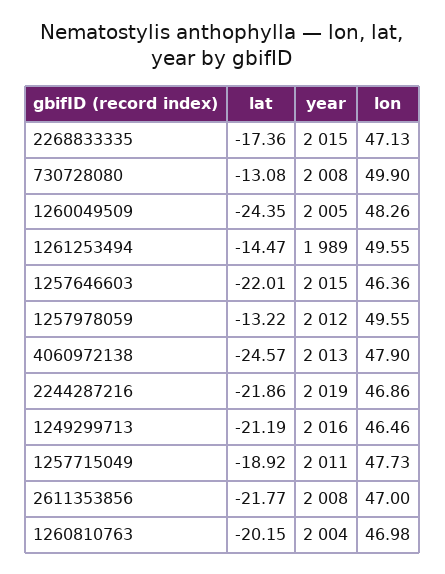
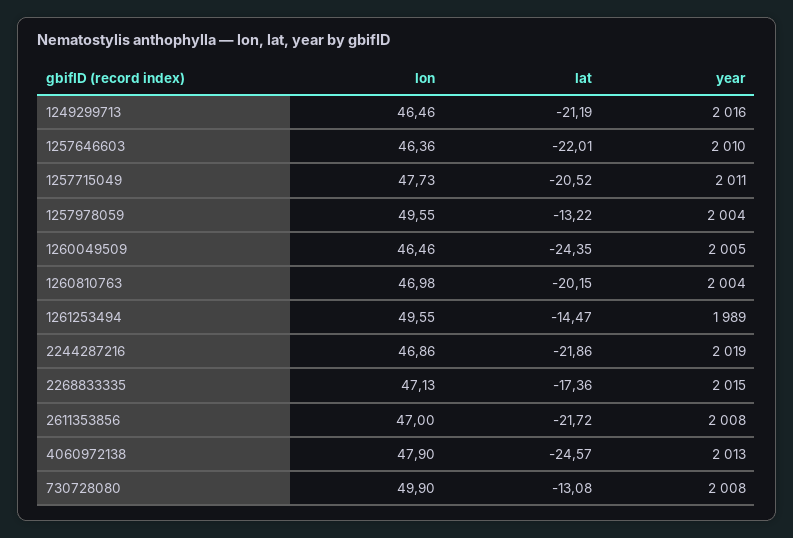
  {
    "lat": {
      "2268833335": -17.36,
      "730728080": -13.08,
      "1260049509": -24.35,
      "1261253494": -14.47,
      "1257646603": -22.01,
      "1257978059": -13.22,
      "4060972138": -24.57,
      "2244287216": -21.86,
      "1249299713": -21.19,
-     "1257715049": -18.92,
+     "1257715049": -20.52,
-     "2611353856": -21.77,
+     "2611353856": -21.72,
      "1260810763": -20.15
    },
    "year": {
      "2268833335": 2015,
      "730728080": 2008,
      "1260049509": 2005,
      "1261253494": 1989,
-     "1257646603": 2015,
+     "1257646603": 2010,
-     "1257978059": 2012,
+     "1257978059": 2004,
      "4060972138": 2013,
      "2244287216": 2019,
      "1249299713": 2016,
      "1257715049": 2011,
      "2611353856": 2008,
      "1260810763": 2004
    },
    "lon": {
      "2268833335": 47.13,
      "730728080": 49.9,
-     "1260049509": 48.26,
+     "1260049509": 46.46,
      "1261253494": 49.55,
      "1257646603": 46.36,
      "1257978059": 49.55,
      "4060972138": 47.9,
      "2244287216": 46.86,
      "1249299713": 46.46,
      "1257715049": 47.73,
      "2611353856": 47,
      "1260810763": 46.98
    }
  }

